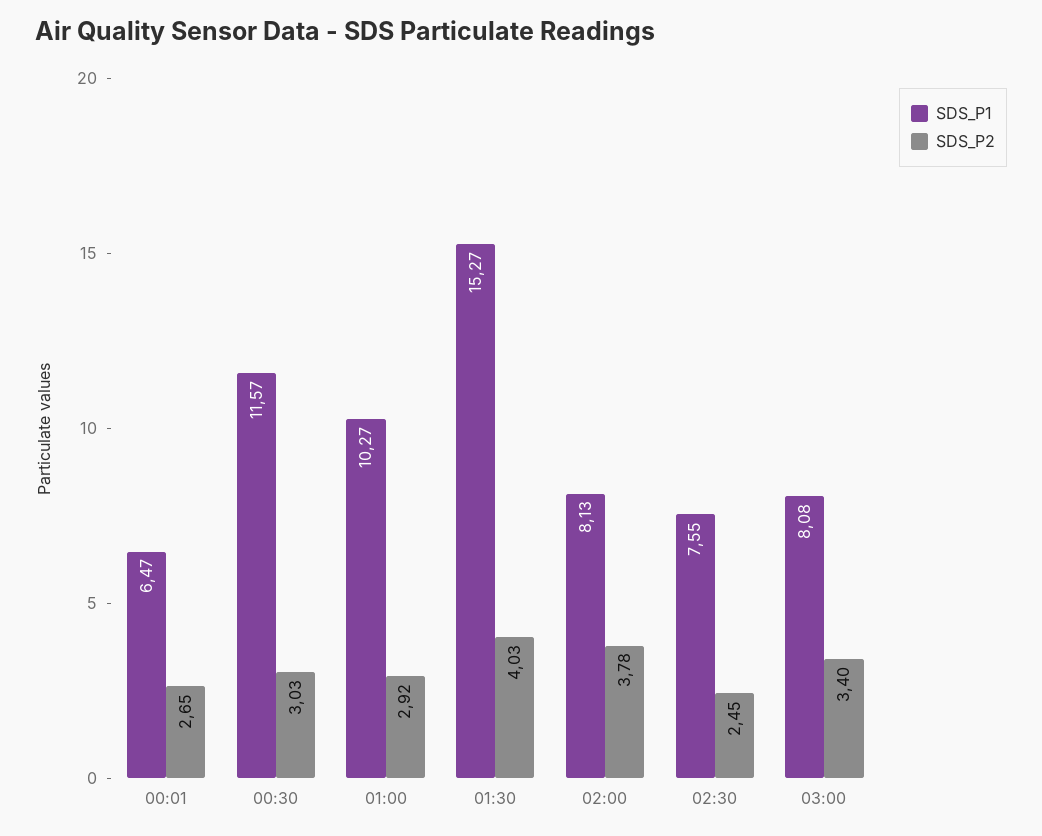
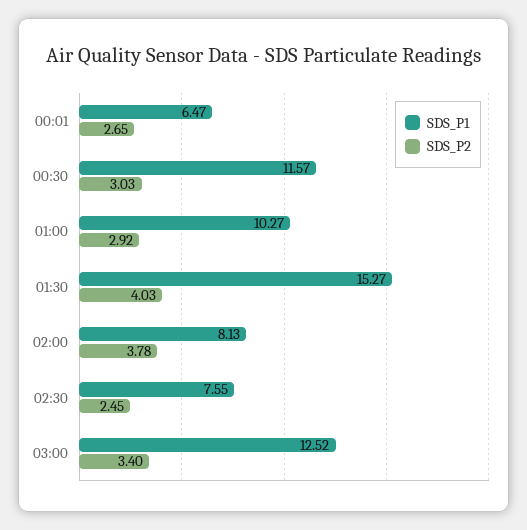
  {
    "SDS_P1": {
      "00:01": 6.47,
      "00:30": 11.57,
      "01:00": 10.27,
      "01:30": 15.27,
      "02:00": 8.13,
      "02:30": 7.55,
-     "03:00": 8.08
+     "03:00": 12.52
    },
    "SDS_P2": {
      "00:01": 2.65,
      "00:30": 3.03,
      "01:00": 2.92,
      "01:30": 4.03,
      "02:00": 3.78,
      "02:30": 2.45,
      "03:00": 3.4
    }
  }

